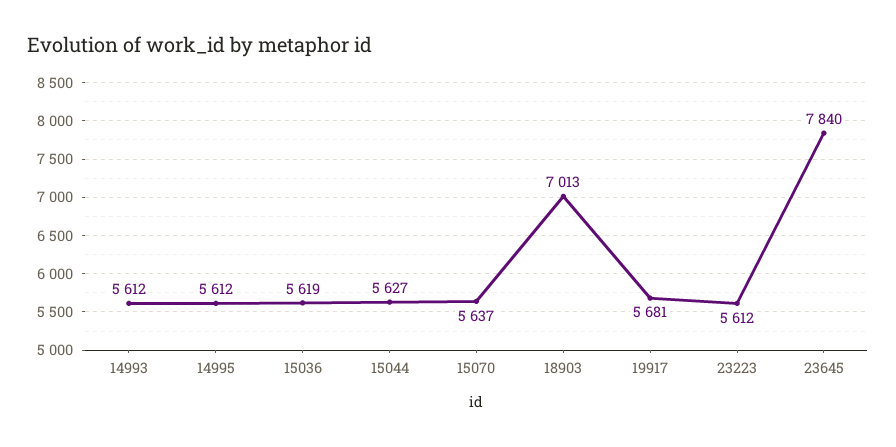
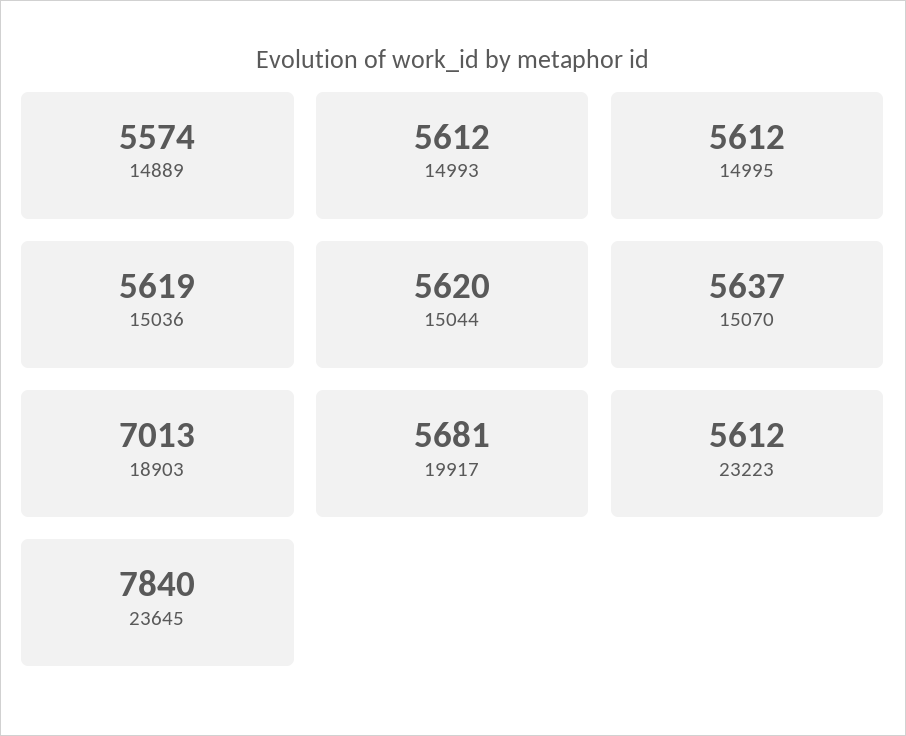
  {
    "14993": 5612,
    "14995": 5612,
    "15036": 5619,
-   "15044": 5627,
+   "15044": 5620,
    "15070": 5637,
    "18903": 7013,
    "19917": 5681,
    "23223": 5612,
-   "23645": 7840
+   "23645": 7840,
+   "14889": 5574
  }

